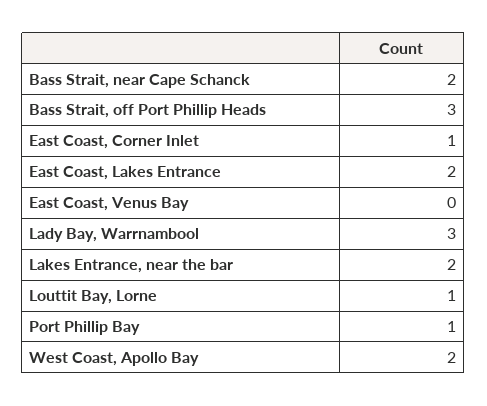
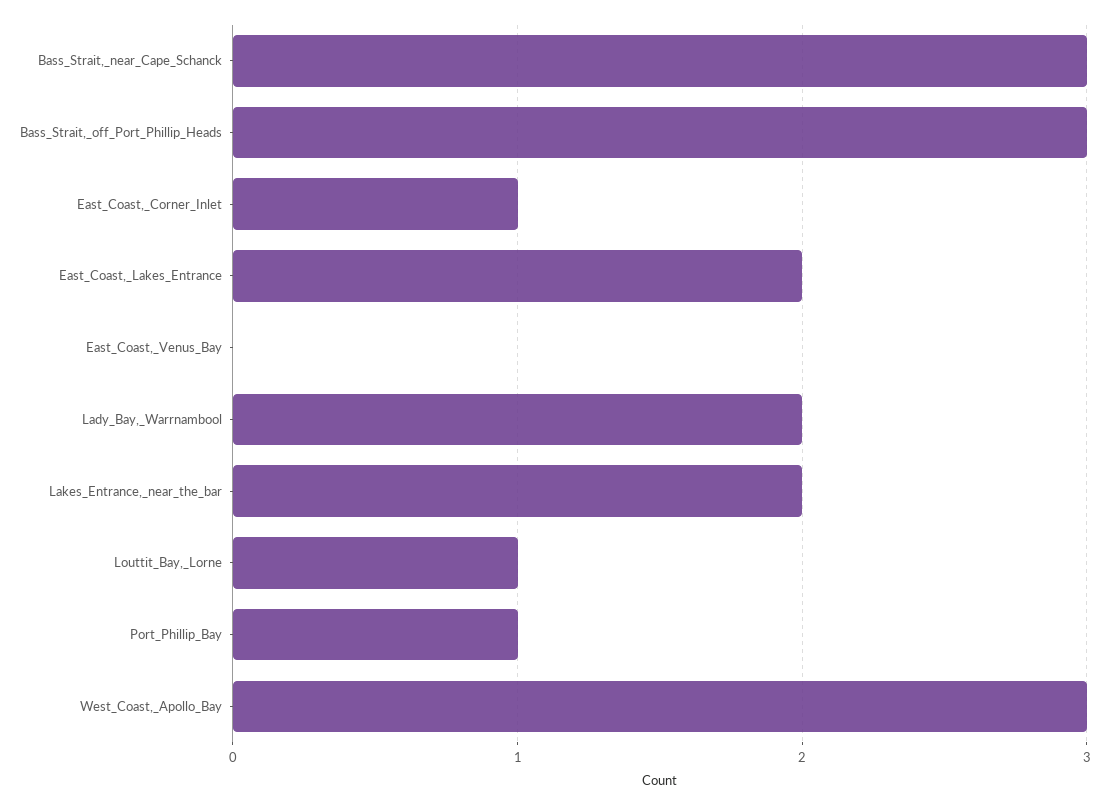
  {
-   "Bass Strait, near Cape Schanck": 2,
+   "Bass Strait, near Cape Schanck": 3,
    "Bass Strait, off Port Phillip Heads": 3,
    "East Coast, Corner Inlet": 1,
    "East Coast, Lakes Entrance": 2,
    "East Coast, Venus Bay": 0,
-   "Lady Bay, Warrnambool": 3,
+   "Lady Bay, Warrnambool": 2,
    "Lakes Entrance, near the bar": 2,
    "Louttit Bay, Lorne": 1,
    "Port Phillip Bay": 1,
-   "West Coast, Apollo Bay": 2
+   "West Coast, Apollo Bay": 3
  }

